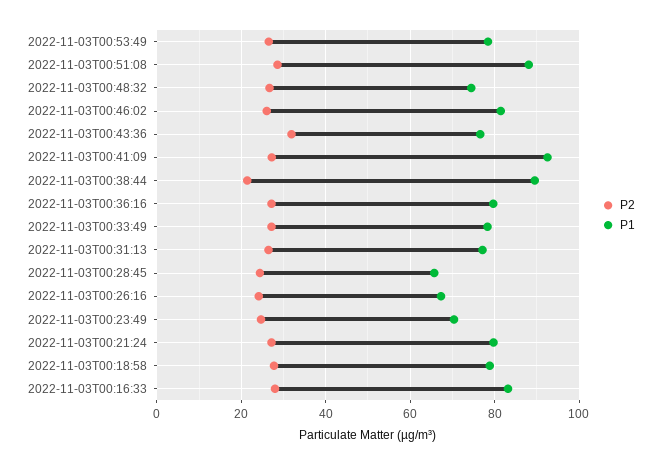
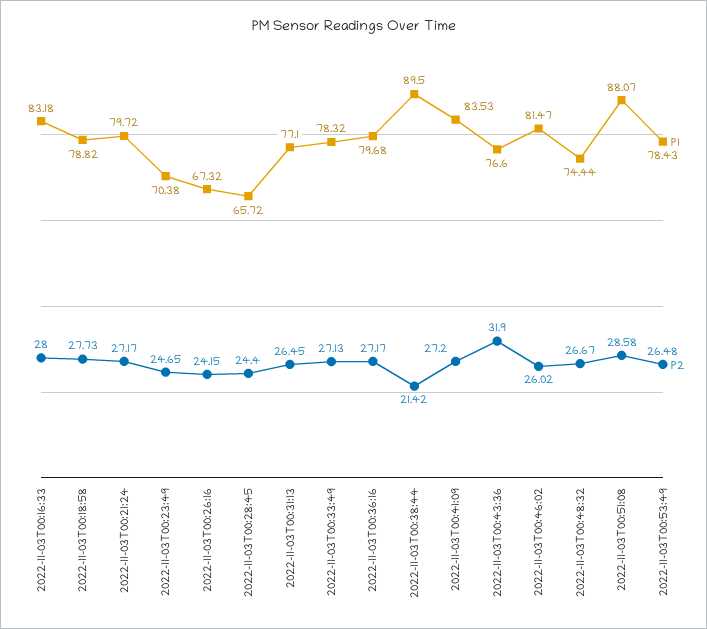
  {
    "P2": {
      "2022-11-03T00:53:49": 26.48,
      "2022-11-03T00:51:08": 28.58,
      "2022-11-03T00:48:32": 26.67,
      "2022-11-03T00:46:02": 26.02,
      "2022-11-03T00:43:36": 31.9,
      "2022-11-03T00:41:09": 27.2,
      "2022-11-03T00:38:44": 21.42,
      "2022-11-03T00:36:16": 27.17,
      "2022-11-03T00:33:49": 27.13,
      "2022-11-03T00:31:13": 26.45,
      "2022-11-03T00:28:45": 24.4,
      "2022-11-03T00:26:16": 24.15,
      "2022-11-03T00:23:49": 24.65,
      "2022-11-03T00:21:24": 27.17,
      "2022-11-03T00:18:58": 27.73,
      "2022-11-03T00:16:33": 28
    },
    "P1": {
      "2022-11-03T00:53:49": 78.43,
      "2022-11-03T00:51:08": 88.07,
      "2022-11-03T00:48:32": 74.44,
      "2022-11-03T00:46:02": 81.47,
      "2022-11-03T00:43:36": 76.6,
-     "2022-11-03T00:41:09": 92,
+     "2022-11-03T00:41:09": 83.53,
      "2022-11-03T00:38:44": 89.5,
      "2022-11-03T00:36:16": 79.68,
      "2022-11-03T00:33:49": 78.32,
      "2022-11-03T00:31:13": 77.1,
      "2022-11-03T00:28:45": 65.72,
      "2022-11-03T00:26:16": 67.32,
      "2022-11-03T00:23:49": 70.38,
      "2022-11-03T00:21:24": 79.72,
      "2022-11-03T00:18:58": 78.82,
      "2022-11-03T00:16:33": 83.18
    }
  }

